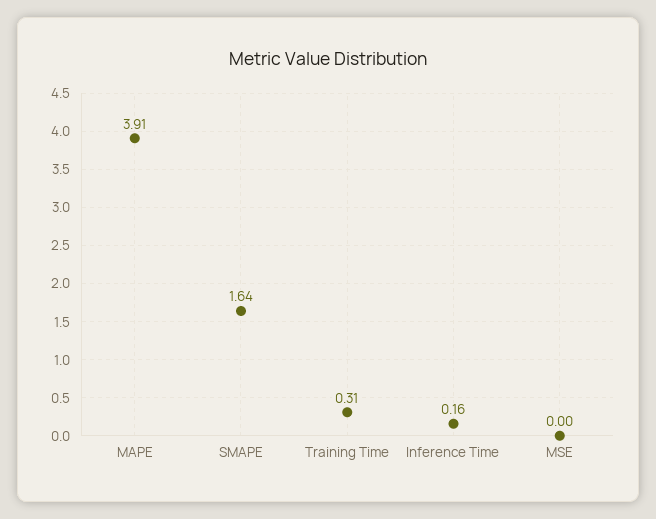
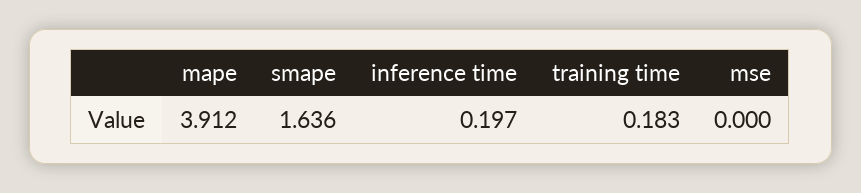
  {
    "MAPE": 3.912,
    "SMAPE": 1.636,
-   "Training Time": 0.31,
+   "Training Time": 0.183,
-   "Inference Time": 0.16,
+   "Inference Time": 0.197,
    "MSE": 0
  }

